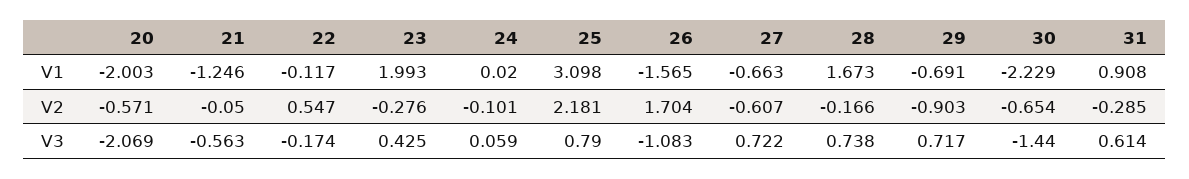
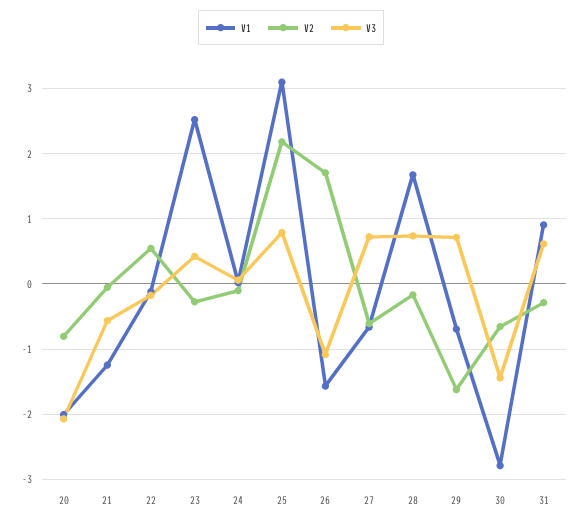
  {
    "V1": {
      "20": -2.003,
      "21": -1.246,
      "22": -0.117,
-     "23": 1.993,
+     "23": 2.5,
      "24": 0.02,
      "25": 3.098,
      "26": -1.565,
      "27": -0.663,
      "28": 1.673,
      "29": -0.691,
-     "30": -2.229,
+     "30": -2.8,
      "31": 0.908
    },
    "V2": {
-     "20": -0.571,
+     "20": -0.8,
      "21": -0.05,
      "22": 0.547,
      "23": -0.276,
      "24": -0.101,
      "25": 2.181,
      "26": 1.704,
      "27": -0.607,
      "28": -0.166,
-     "29": -0.903,
+     "29": -1.6,
      "30": -0.654,
      "31": -0.285
    },
    "V3": {
      "20": -2.069,
      "21": -0.563,
      "22": -0.174,
      "23": 0.425,
      "24": 0.059,
      "25": 0.79,
      "26": -1.083,
      "27": 0.722,
      "28": 0.738,
      "29": 0.717,
      "30": -1.44,
      "31": 0.614
    }
  }

